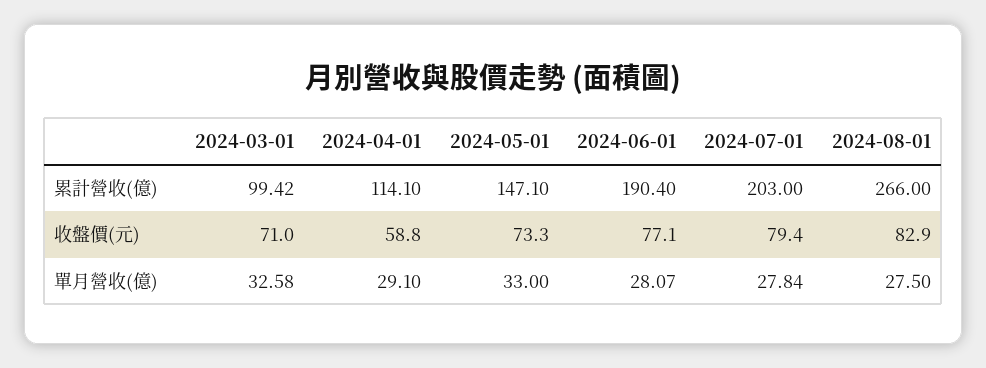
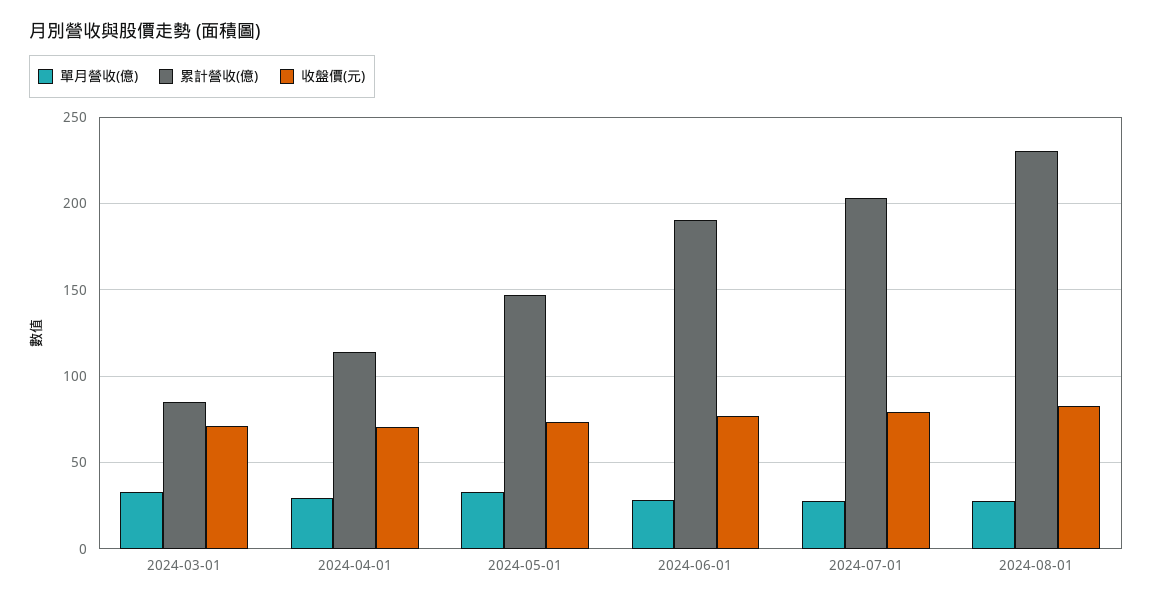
  {
    "累計營收(億)": {
-     "2024-03-01": 99.42,
+     "2024-03-01": 85,
      "2024-04-01": 114.1,
      "2024-05-01": 147.1,
      "2024-06-01": 190.4,
      "2024-07-01": 203,
-     "2024-08-01": 266
+     "2024-08-01": 230
    },
    "收盤價(元)": {
      "2024-03-01": 71,
-     "2024-04-01": 58.8,
+     "2024-04-01": 70,
      "2024-05-01": 73.3,
      "2024-06-01": 77.1,
      "2024-07-01": 79.4,
      "2024-08-01": 82.9
    },
    "單月營收(億)": {
      "2024-03-01": 32.58,
      "2024-04-01": 29.1,
      "2024-05-01": 33,
      "2024-06-01": 28.07,
      "2024-07-01": 27.84,
      "2024-08-01": 27.5
    }
  }

